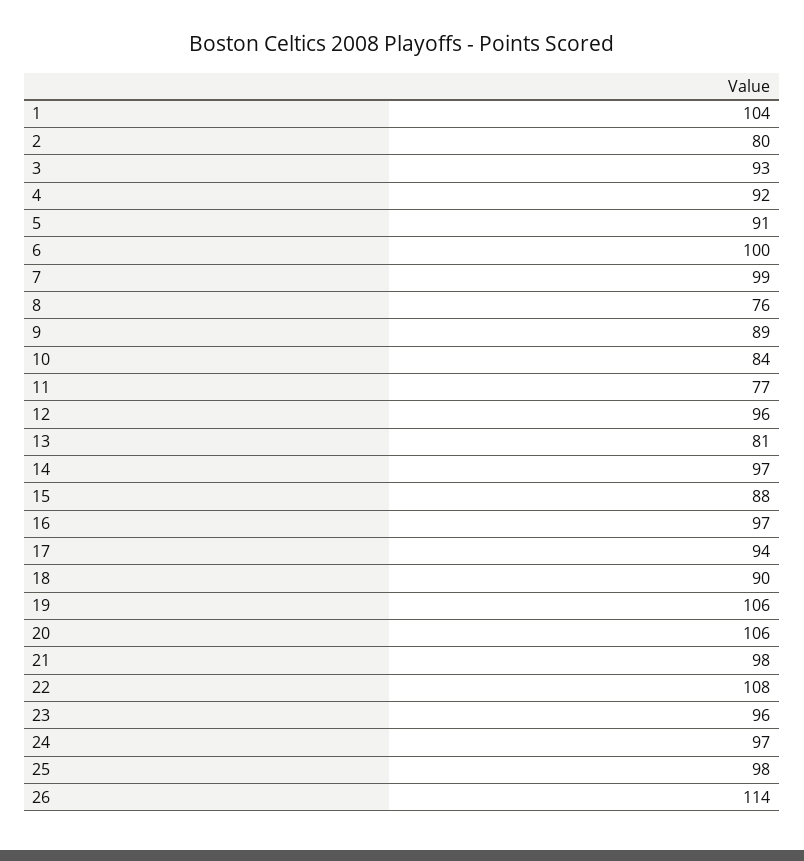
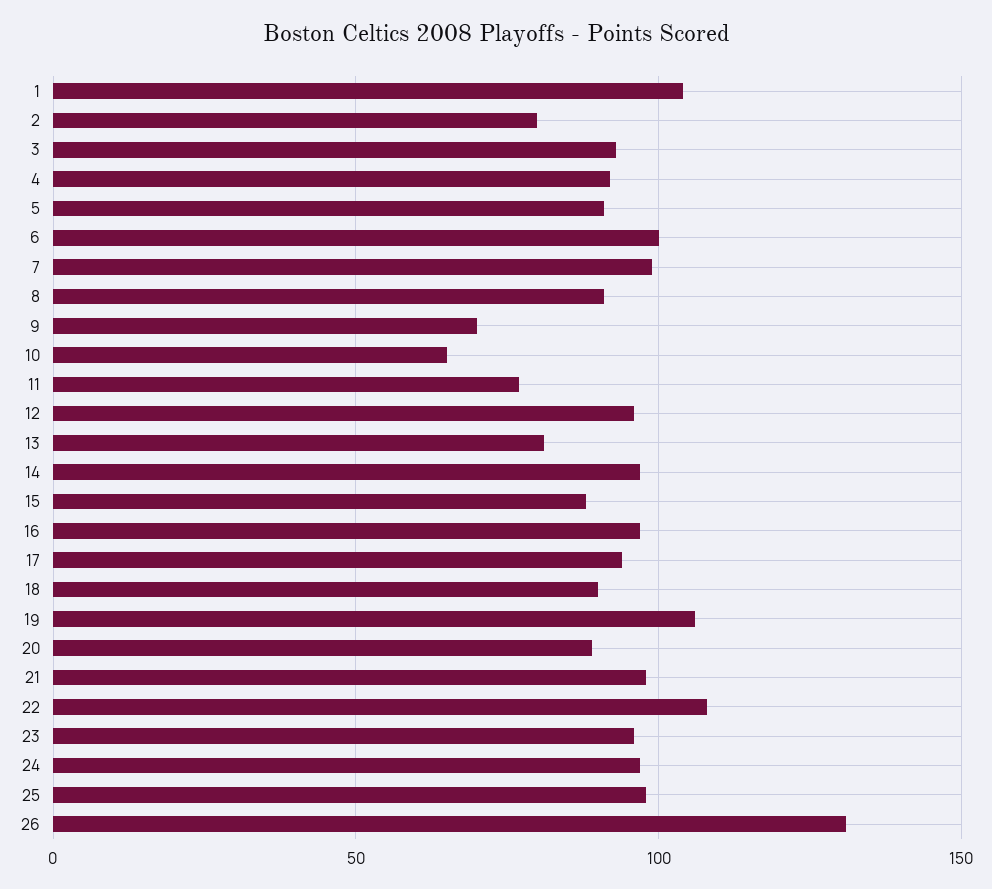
  {
    "1": 104,
    "2": 80,
    "3": 93,
    "4": 92,
    "5": 91,
    "6": 100,
    "7": 99,
-   "8": 76,
+   "8": 90,
-   "9": 89,
+   "9": 70,
-   "10": 84,
+   "10": 65,
    "11": 77,
    "12": 96,
    "13": 81,
    "14": 97,
    "15": 88,
    "16": 97,
    "17": 94,
    "18": 90,
    "19": 106,
-   "20": 106,
+   "20": 90,
    "21": 98,
    "22": 108,
    "23": 96,
    "24": 97,
    "25": 98,
-   "26": 114
+   "26": 130
  }

